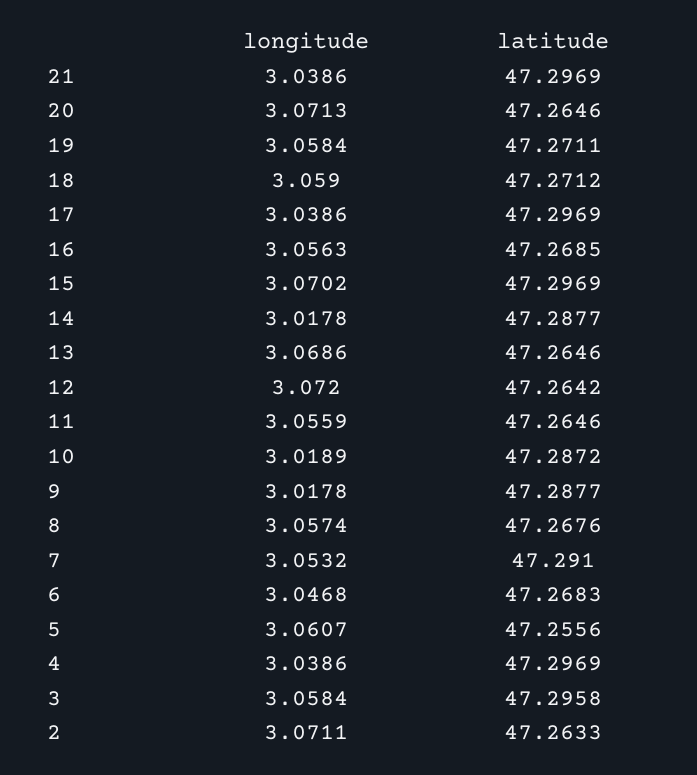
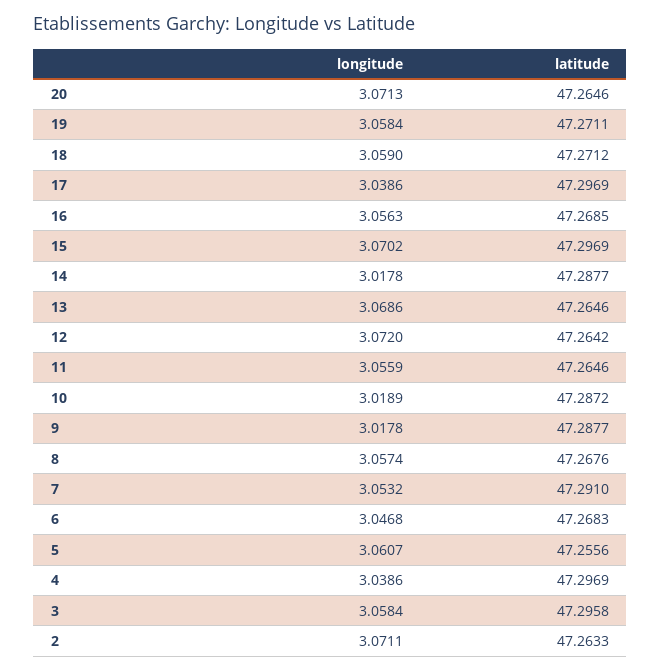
  {
    "longitude": {
-     "21": 3.0386,
      "20": 3.0713,
      "19": 3.0584,
      "18": 3.059,
      "17": 3.0386,
      "16": 3.0563,
      "15": 3.0702,
      "14": 3.0178,
      "13": 3.0686,
      "12": 3.072,
      "11": 3.0559,
      "10": 3.0189,
      "9": 3.0178,
      "8": 3.0574,
      "7": 3.0532,
      "6": 3.0468,
      "5": 3.0607,
      "4": 3.0386,
      "3": 3.0584,
      "2": 3.0711
    },
    "latitude": {
-     "21": 47.2969,
      "20": 47.2646,
      "19": 47.2711,
      "18": 47.2712,
      "17": 47.2969,
      "16": 47.2685,
      "15": 47.2969,
      "14": 47.2877,
      "13": 47.2646,
      "12": 47.2642,
      "11": 47.2646,
      "10": 47.2872,
      "9": 47.2877,
      "8": 47.2676,
      "7": 47.291,
      "6": 47.2683,
      "5": 47.2556,
      "4": 47.2969,
      "3": 47.2958,
      "2": 47.2633
    }
  }

